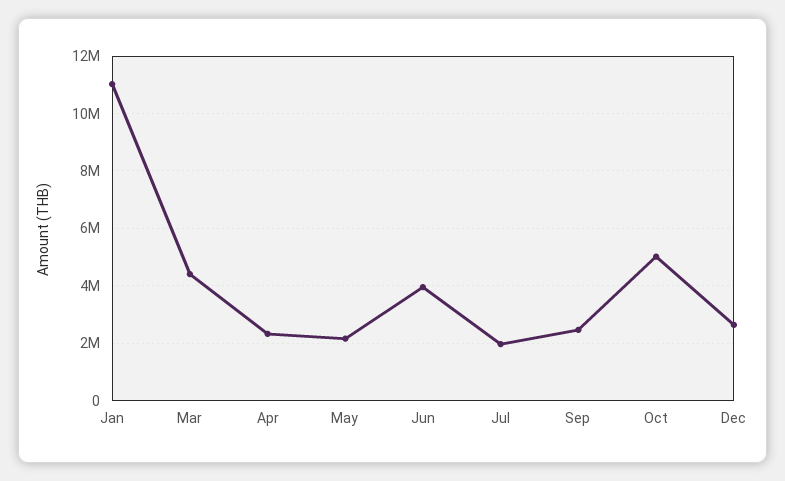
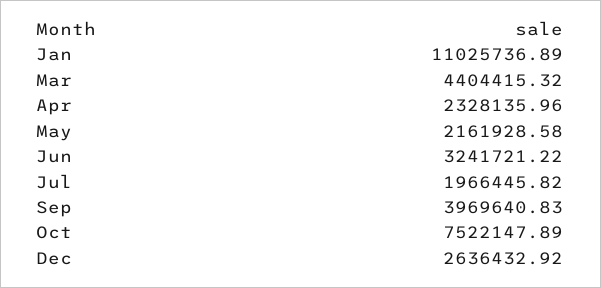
  {
    "Jan": 11025736.89,
    "Mar": 4404415.32,
    "Apr": 2328135.96,
    "May": 2161928.58,
-   "Jun": 4000000,
+   "Jun": 3241721.22,
    "Jul": 1966445.82,
-   "Sep": 2500000,
+   "Sep": 3969640.83,
-   "Oct": 5000000,
+   "Oct": 7522147.89,
    "Dec": 2636432.92
  }

